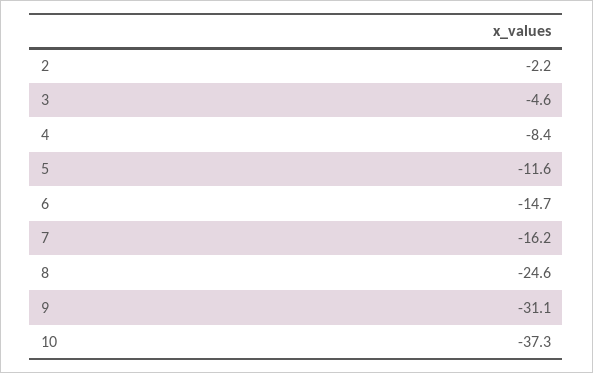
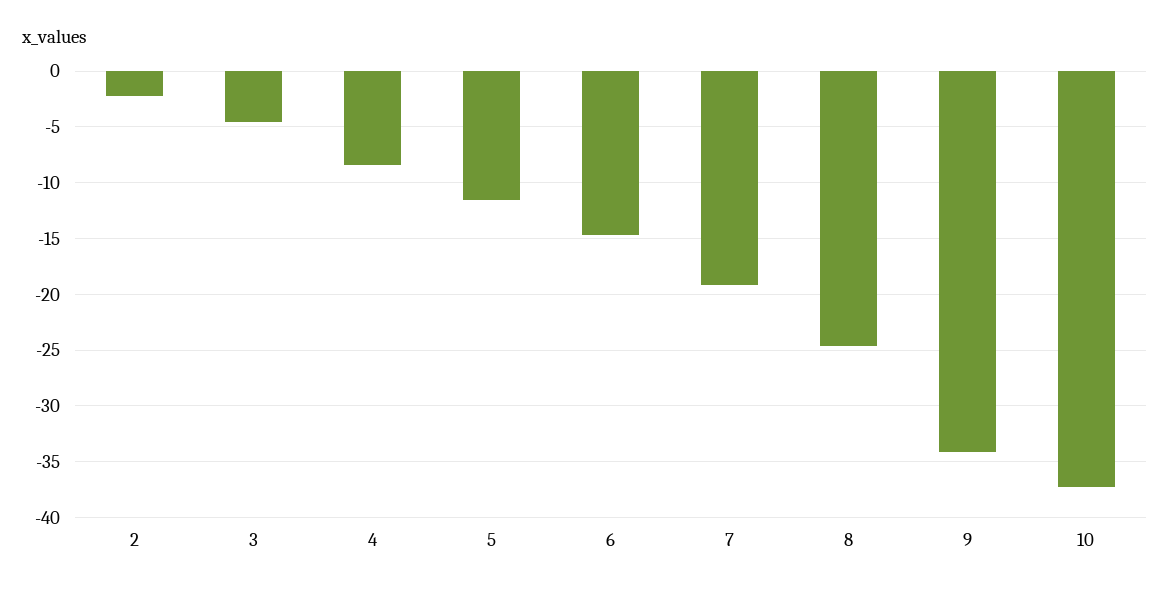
  {
    "2": -2.2,
    "3": -4.6,
    "4": -8.4,
    "5": -11.6,
    "6": -14.7,
-   "7": -16.2,
+   "7": -19,
    "8": -24.6,
-   "9": -31.1,
+   "9": -34,
    "10": -37.3
  }

